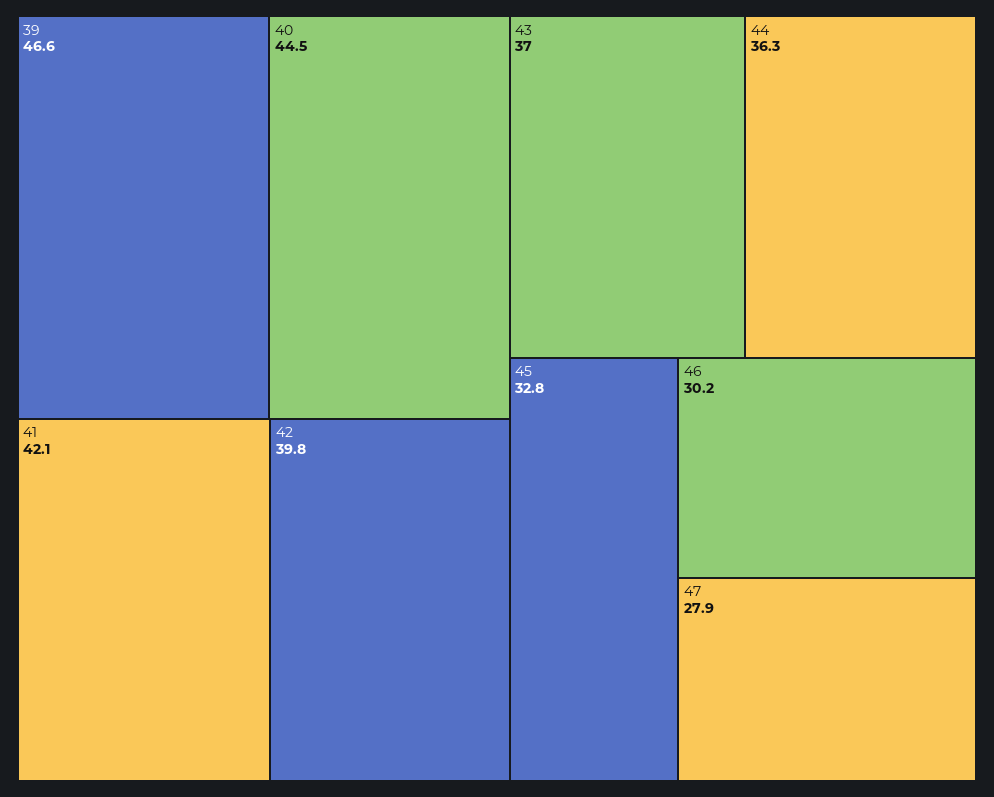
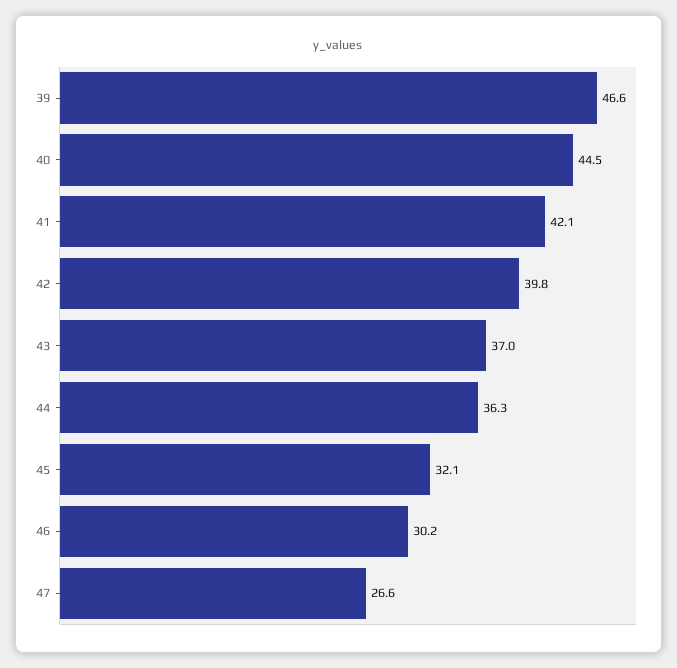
  {
    "39": 46.6,
    "40": 44.5,
    "41": 42.1,
    "42": 39.8,
    "43": 37,
    "44": 36.3,
-   "45": 32.8,
+   "45": 32.1,
    "46": 30.2,
-   "47": 27.9
+   "47": 26.6
  }

